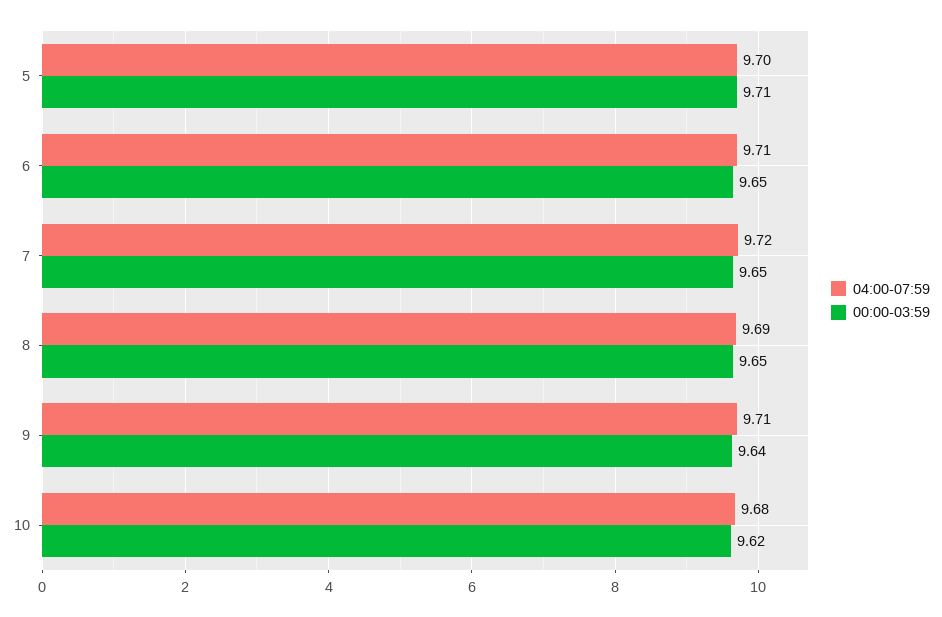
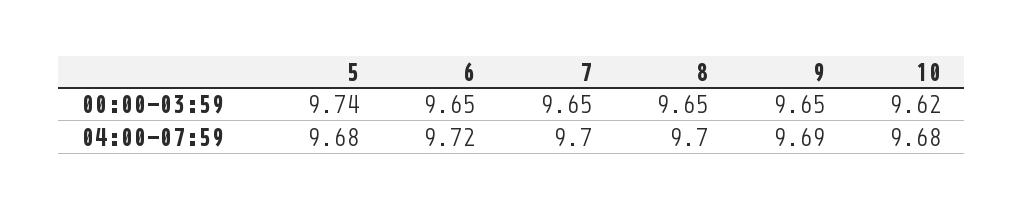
  {
    "04:00-07:59": {
-     "5": 9.7,
+     "5": 9.68,
-     "6": 9.71,
+     "6": 9.72,
-     "7": 9.72,
+     "7": 9.7,
-     "8": 9.69,
+     "8": 9.7,
-     "9": 9.71,
+     "9": 9.69,
      "10": 9.68
    },
    "00:00-03:59": {
-     "5": 9.71,
+     "5": 9.74,
      "6": 9.65,
      "7": 9.65,
      "8": 9.65,
-     "9": 9.64,
+     "9": 9.65,
      "10": 9.62
    }
  }

